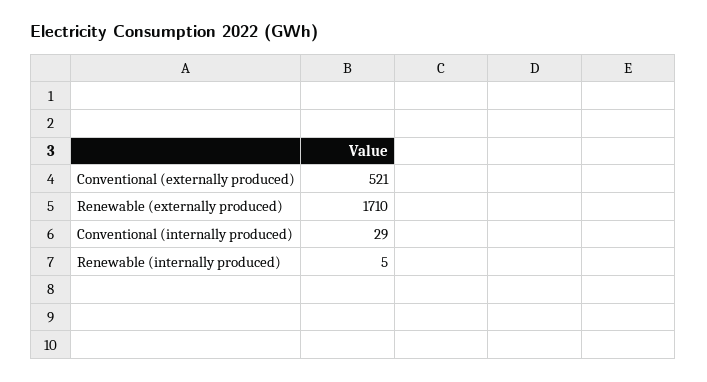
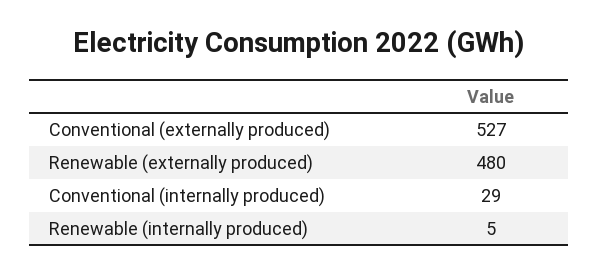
  {
-   "Conventional (externally produced)": 521,
+   "Conventional (externally produced)": 527,
-   "Renewable (externally produced)": 1710,
+   "Renewable (externally produced)": 480,
    "Conventional (internally produced)": 29,
    "Renewable (internally produced)": 5
  }

